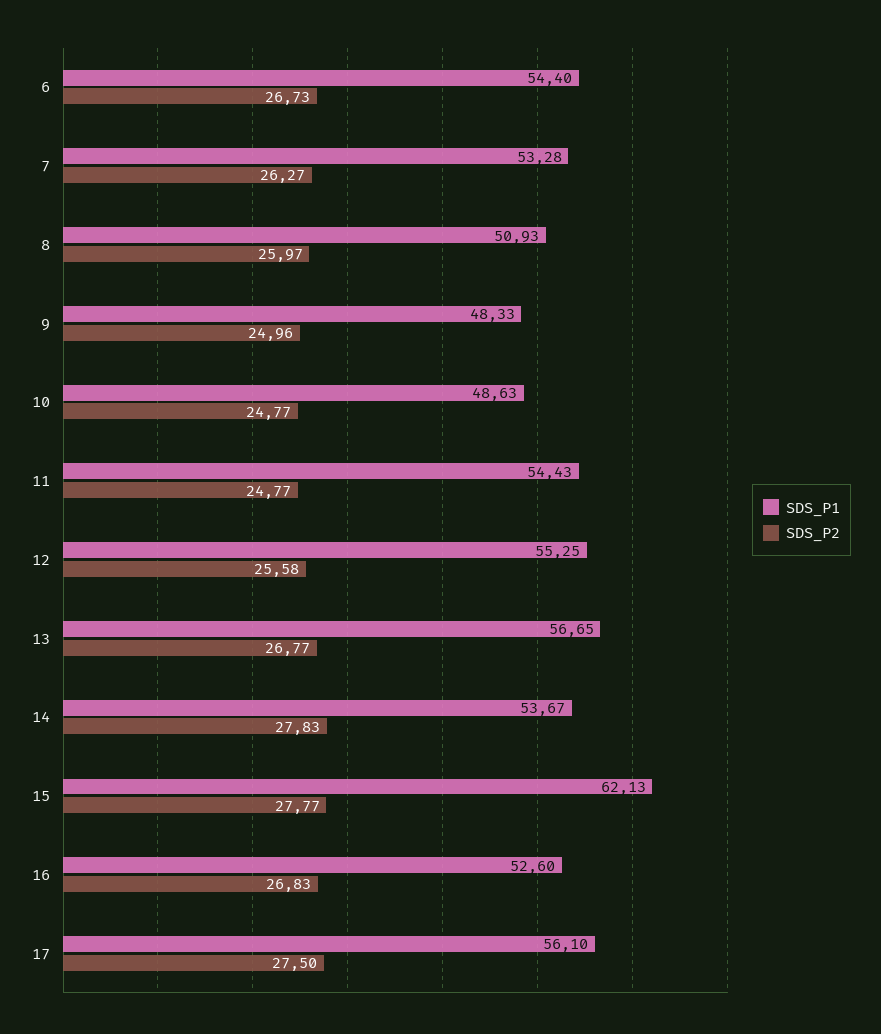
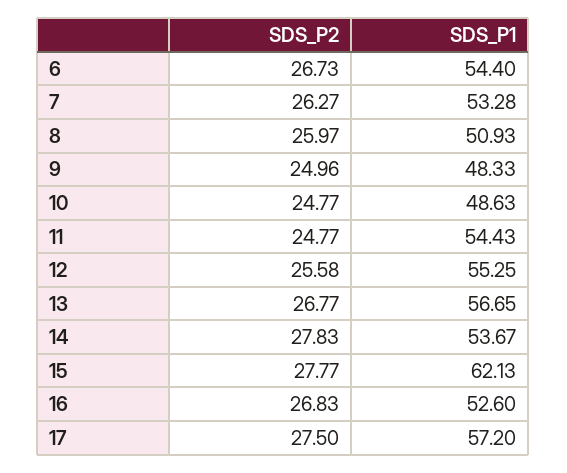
  {
    "SDS_P1": {
      "6": 54.4,
      "7": 53.28,
      "8": 50.93,
      "9": 48.33,
      "10": 48.63,
      "11": 54.43,
      "12": 55.25,
      "13": 56.65,
      "14": 53.67,
      "15": 62.13,
      "16": 52.6,
-     "17": 56.1
+     "17": 57.2
    },
    "SDS_P2": {
      "6": 26.73,
      "7": 26.27,
      "8": 25.97,
      "9": 24.96,
      "10": 24.77,
      "11": 24.77,
      "12": 25.58,
      "13": 26.77,
      "14": 27.83,
      "15": 27.77,
      "16": 26.83,
      "17": 27.5
    }
  }

